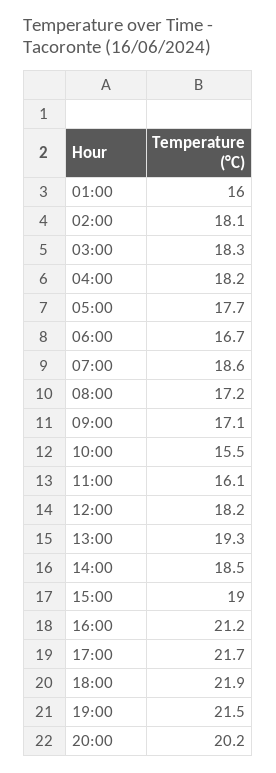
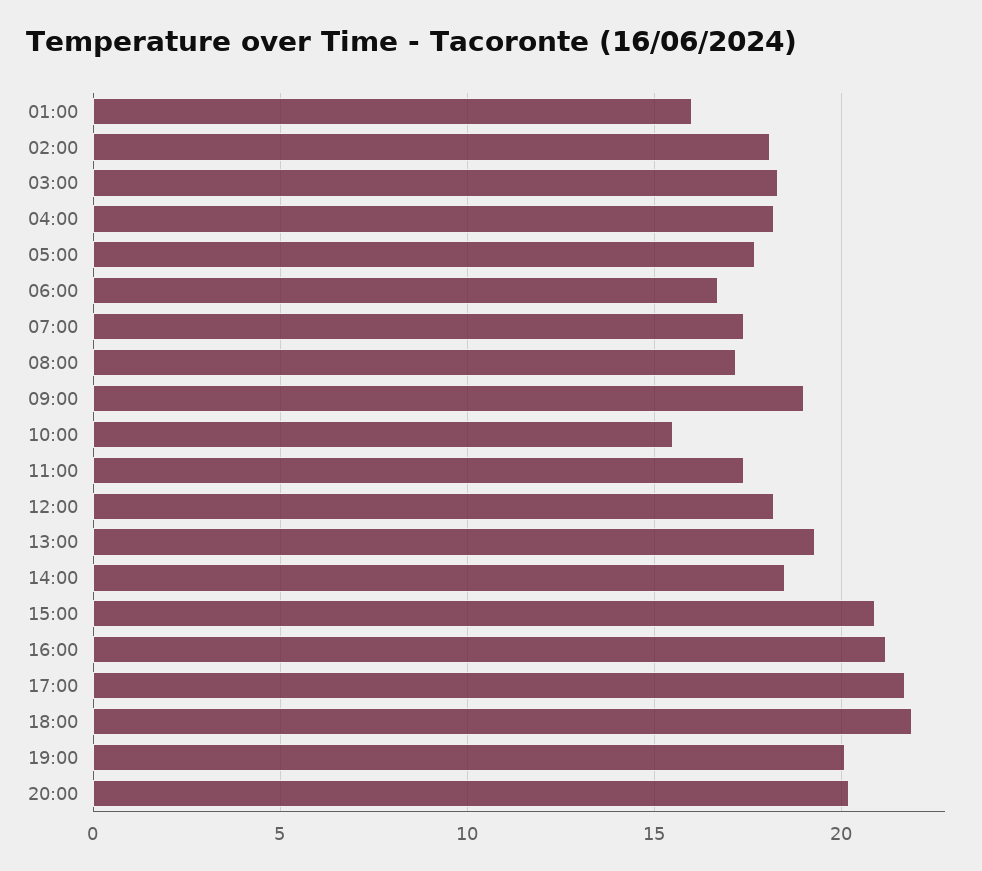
  {
    "01:00": 16,
    "02:00": 18.1,
    "03:00": 18.3,
    "04:00": 18.2,
    "05:00": 17.7,
    "06:00": 16.7,
-   "07:00": 18.6,
+   "07:00": 17.5,
    "08:00": 17.2,
-   "09:00": 17.1,
+   "09:00": 19,
    "10:00": 15.5,
-   "11:00": 16.1,
+   "11:00": 17.5,
    "12:00": 18.2,
    "13:00": 19.3,
    "14:00": 18.5,
-   "15:00": 19,
+   "15:00": 21,
    "16:00": 21.2,
    "17:00": 21.7,
    "18:00": 21.9,
-   "19:00": 21.5,
+   "19:00": 20,
    "20:00": 20.2
  }

